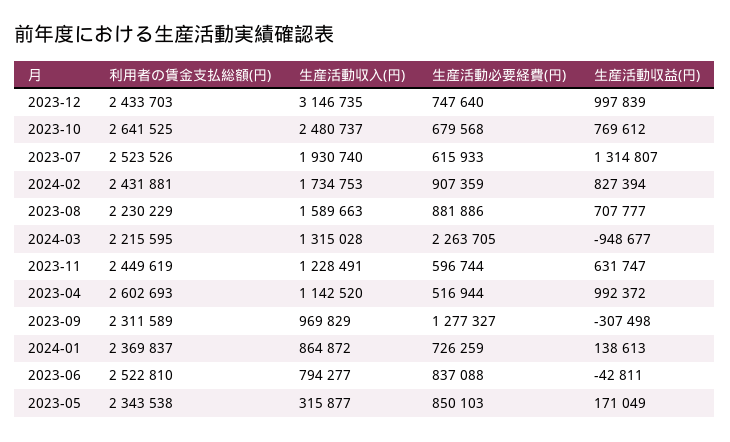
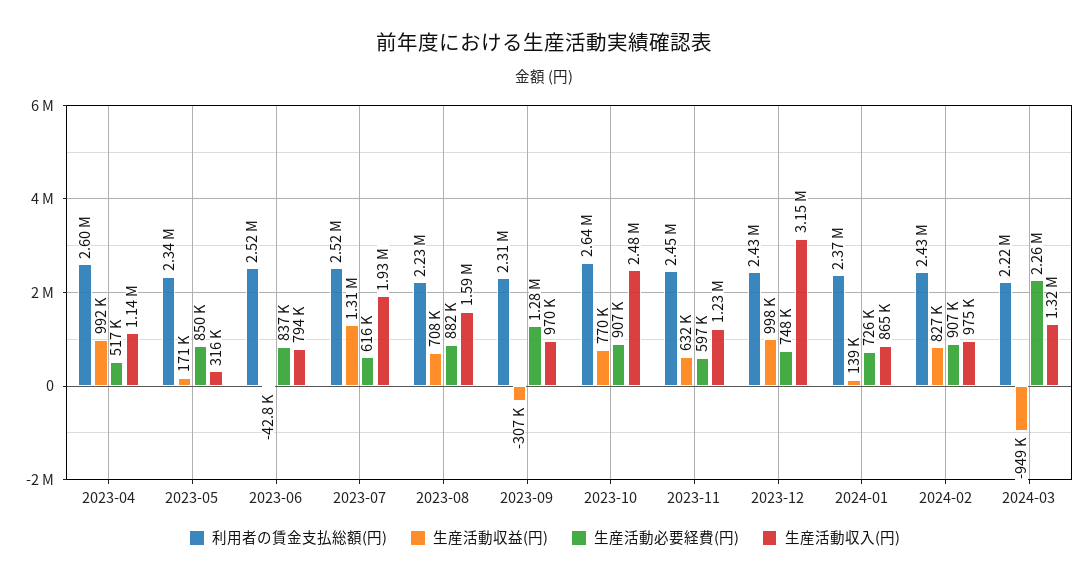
  {
    "利用者の賃金支払総額(円)": {
      "2023-12": 2433703,
      "2023-10": 2641525,
      "2023-07": 2523526,
      "2024-02": 2431881,
      "2023-08": 2230229,
      "2024-03": 2215595,
      "2023-11": 2449619,
      "2023-04": 2602693,
      "2023-09": 2311589,
      "2024-01": 2369837,
      "2023-06": 2522810,
      "2023-05": 2343538
    },
    "生産活動収入(円)": {
      "2023-12": 3146735,
      "2023-10": 2480737,
      "2023-07": 1930740,
-     "2024-02": 1734753,
+     "2024-02": 975000,
      "2023-08": 1589663,
      "2024-03": 1315028,
      "2023-11": 1228491,
      "2023-04": 1142520,
      "2023-09": 969829,
      "2024-01": 864872,
      "2023-06": 794277,
      "2023-05": 315877
    },
    "生産活動必要経費(円)": {
      "2023-12": 747640,
-     "2023-10": 679568,
+     "2023-10": 907000,
      "2023-07": 615933,
      "2024-02": 907359,
      "2023-08": 881886,
      "2024-03": 2263705,
      "2023-11": 596744,
      "2023-04": 516944,
      "2023-09": 1277327,
      "2024-01": 726259,
      "2023-06": 837088,
      "2023-05": 850103
    },
    "生産活動収益(円)": {
      "2023-12": 997839,
      "2023-10": 769612,
      "2023-07": 1314807,
      "2024-02": 827394,
      "2023-08": 707777,
      "2024-03": -948677,
      "2023-11": 631747,
      "2023-04": 992372,
      "2023-09": -307498,
      "2024-01": 138613,
      "2023-06": -42811,
      "2023-05": 171049
    }
  }

